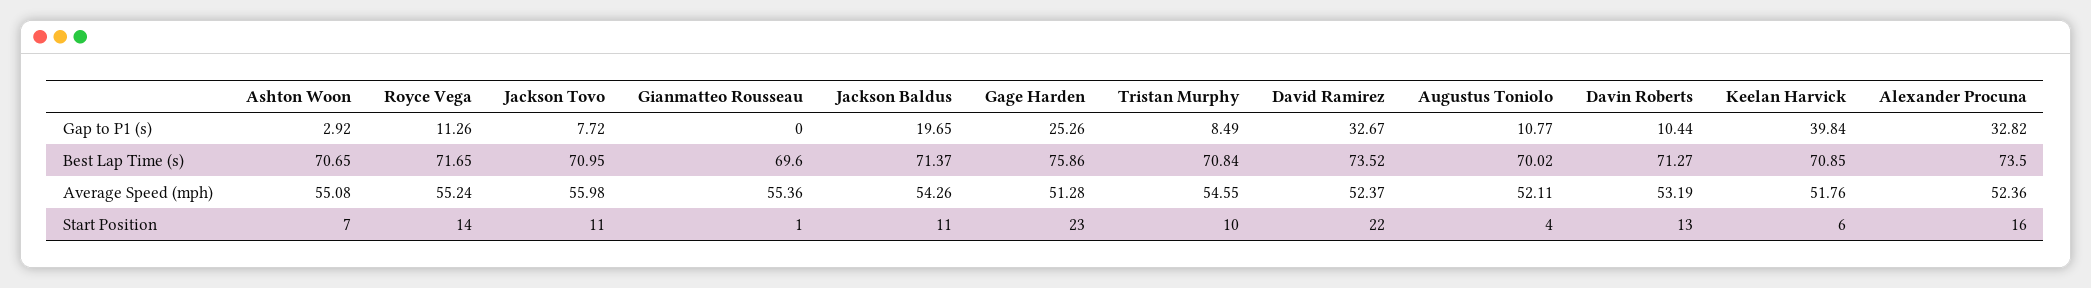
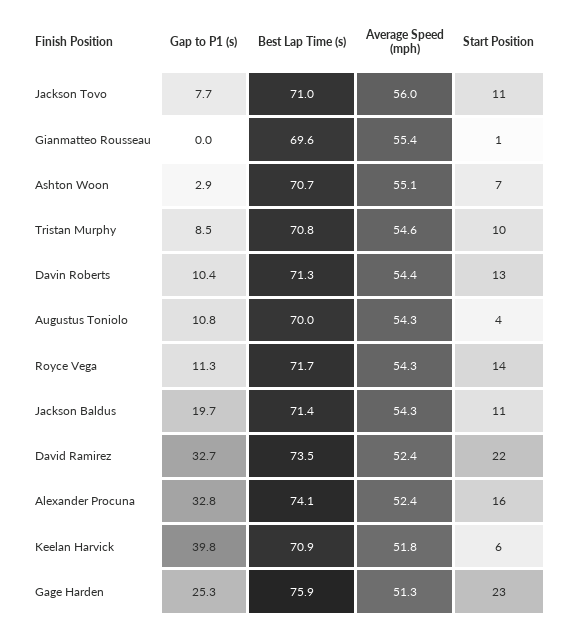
  {
    "Ashton Woon": {
      "Gap to P1 (s)": 2.92,
      "Best Lap Time (s)": 70.65,
      "Average Speed (mph)": 55.08,
      "Start Position": 7
    },
    "Royce Vega": {
      "Gap to P1 (s)": 11.26,
      "Best Lap Time (s)": 71.65,
-     "Average Speed (mph)": 55.24,
+     "Average Speed (mph)": 54.3,
      "Start Position": 14
    },
    "Jackson Tovo": {
      "Gap to P1 (s)": 7.72,
      "Best Lap Time (s)": 70.95,
      "Average Speed (mph)": 55.98,
      "Start Position": 11
    },
    "Gianmatteo Rousseau": {
      "Gap to P1 (s)": 0,
      "Best Lap Time (s)": 69.6,
      "Average Speed (mph)": 55.36,
      "Start Position": 1
    },
    "Jackson Baldus": {
      "Gap to P1 (s)": 19.65,
      "Best Lap Time (s)": 71.37,
      "Average Speed (mph)": 54.26,
      "Start Position": 11
    },
    "Gage Harden": {
      "Gap to P1 (s)": 25.26,
      "Best Lap Time (s)": 75.86,
      "Average Speed (mph)": 51.28,
      "Start Position": 23
    },
    "Tristan Murphy": {
      "Gap to P1 (s)": 8.49,
      "Best Lap Time (s)": 70.84,
      "Average Speed (mph)": 54.55,
      "Start Position": 10
    },
    "David Ramirez": {
      "Gap to P1 (s)": 32.67,
      "Best Lap Time (s)": 73.52,
      "Average Speed (mph)": 52.37,
      "Start Position": 22
    },
    "Augustus Toniolo": {
      "Gap to P1 (s)": 10.77,
      "Best Lap Time (s)": 70.02,
-     "Average Speed (mph)": 52.11,
+     "Average Speed (mph)": 54.3,
      "Start Position": 4
    },
    "Davin Roberts": {
      "Gap to P1 (s)": 10.44,
      "Best Lap Time (s)": 71.27,
-     "Average Speed (mph)": 53.19,
+     "Average Speed (mph)": 54.4,
      "Start Position": 13
    },
    "Keelan Harvick": {
      "Gap to P1 (s)": 39.84,
      "Best Lap Time (s)": 70.85,
      "Average Speed (mph)": 51.76,
      "Start Position": 6
    },
    "Alexander Procuna": {
      "Gap to P1 (s)": 32.82,
-     "Best Lap Time (s)": 73.5,
+     "Best Lap Time (s)": 74.1,
      "Average Speed (mph)": 52.36,
      "Start Position": 16
    }
  }

